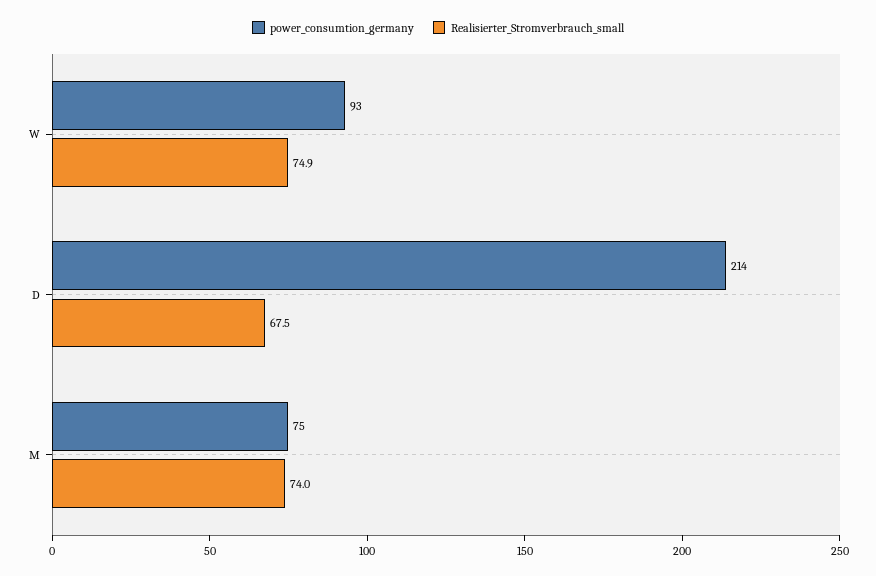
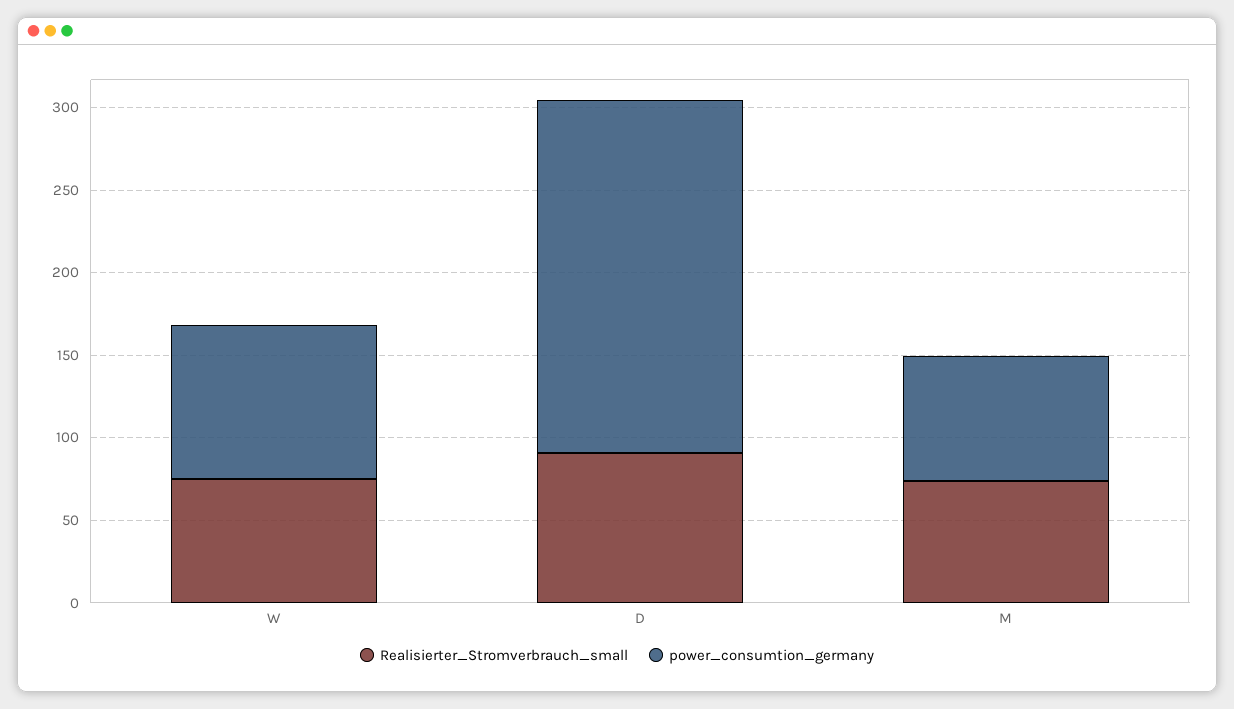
  {
    "power_consumtion_germany": {
      "W": 93,
      "D": 214,
      "M": 75
    },
    "Realisierter_Stromverbrauch_small": {
      "W": 74.9,
-     "D": 67.5,
+     "D": 90,
      "M": 74
    }
  }

